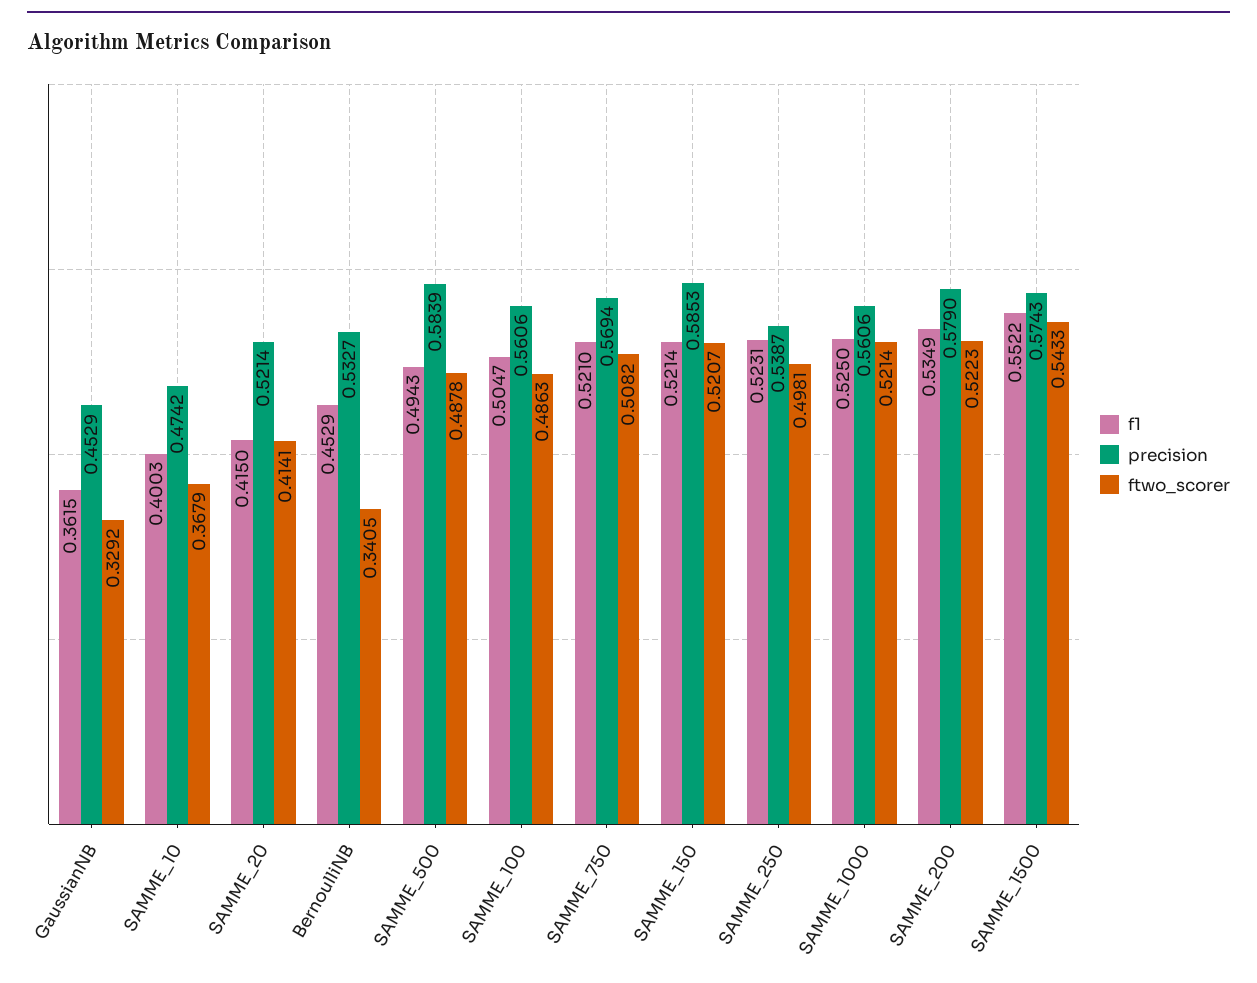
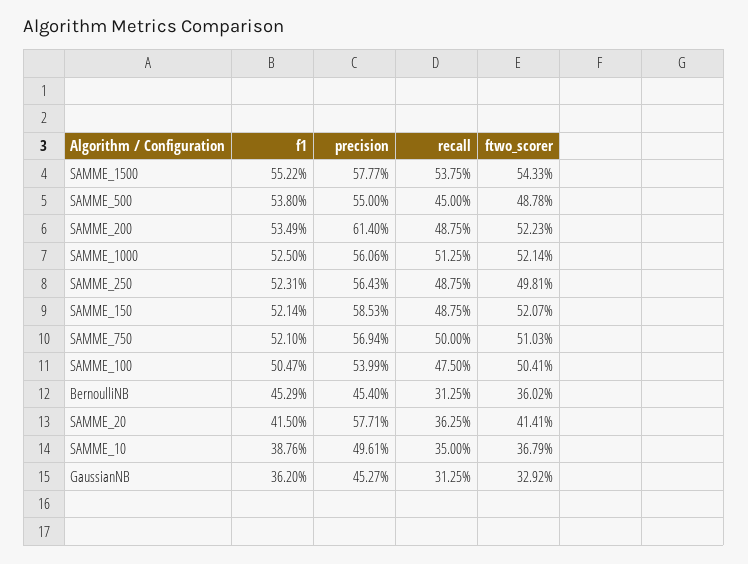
  {
    "f1": {
-     "GaussianNB": 0.3615,
+     "GaussianNB": 0.362,
-     "SAMME_10": 0.4003,
+     "SAMME_10": 0.3876,
      "SAMME_20": 0.415,
      "BernoulliNB": 0.4529,
-     "SAMME_500": 0.4943,
+     "SAMME_500": 0.538,
      "SAMME_100": 0.5047,
      "SAMME_750": 0.521,
      "SAMME_150": 0.5214,
      "SAMME_250": 0.5231,
      "SAMME_1000": 0.525,
      "SAMME_200": 0.5349,
      "SAMME_1500": 0.5522
    },
    "precision": {
-     "GaussianNB": 0.4529,
+     "GaussianNB": 0.4527,
-     "SAMME_10": 0.4742,
+     "SAMME_10": 0.4961,
-     "SAMME_20": 0.5214,
+     "SAMME_20": 0.5771,
-     "BernoulliNB": 0.5327,
+     "BernoulliNB": 0.454,
-     "SAMME_500": 0.5839,
+     "SAMME_500": 0.55,
-     "SAMME_100": 0.5606,
+     "SAMME_100": 0.5399,
      "SAMME_750": 0.5694,
      "SAMME_150": 0.5853,
-     "SAMME_250": 0.5387,
+     "SAMME_250": 0.5643,
      "SAMME_1000": 0.5606,
-     "SAMME_200": 0.579,
+     "SAMME_200": 0.614,
-     "SAMME_1500": 0.5743
+     "SAMME_1500": 0.5777
    },
    "ftwo_scorer": {
      "GaussianNB": 0.3292,
      "SAMME_10": 0.3679,
      "SAMME_20": 0.4141,
-     "BernoulliNB": 0.3405,
+     "BernoulliNB": 0.3602,
      "SAMME_500": 0.4878,
-     "SAMME_100": 0.4863,
+     "SAMME_100": 0.5041,
-     "SAMME_750": 0.5082,
+     "SAMME_750": 0.5103,
      "SAMME_150": 0.5207,
      "SAMME_250": 0.4981,
      "SAMME_1000": 0.5214,
      "SAMME_200": 0.5223,
      "SAMME_1500": 0.5433
-   }
+   },
+   "recall": {
+     "SAMME_1500": 0.5375,
+     "SAMME_500": 0.45,
+     "SAMME_200": 0.4875,
+     "SAMME_1000": 0.5125,
+     "SAMME_250": 0.4875,
+     "SAMME_150": 0.4875,
+     "SAMME_750": 0.5,
+     "SAMME_100": 0.475,
+     "BernoulliNB": 0.3125,
+     "SAMME_20": 0.3625,
+     "SAMME_10": 0.35,
+     "GaussianNB": 0.3125
+   }
  }

